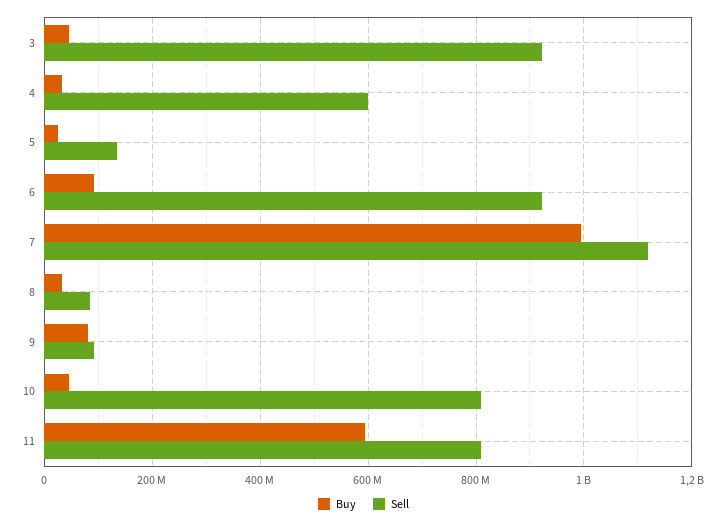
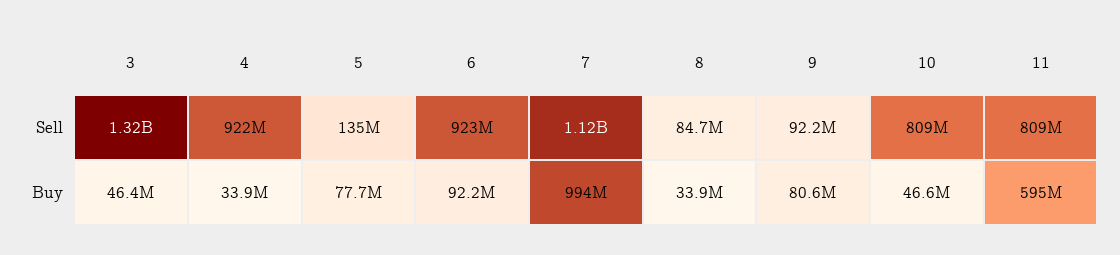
  {
    "Buy": {
      "3": 46400000,
      "4": 33900000,
-     "5": 20000000,
+     "5": 77700000,
      "6": 92200000,
      "7": 994000000,
      "8": 33900000,
      "9": 80600000,
      "10": 46600000,
      "11": 595000000
    },
    "Sell": {
-     "3": 920000000,
+     "3": 1320000000,
-     "4": 600000000,
+     "4": 922000000,
      "5": 135000000,
      "6": 923000000,
      "7": 1120000000,
      "8": 84700000,
      "9": 92200000,
      "10": 809000000,
      "11": 809000000
    }
  }

